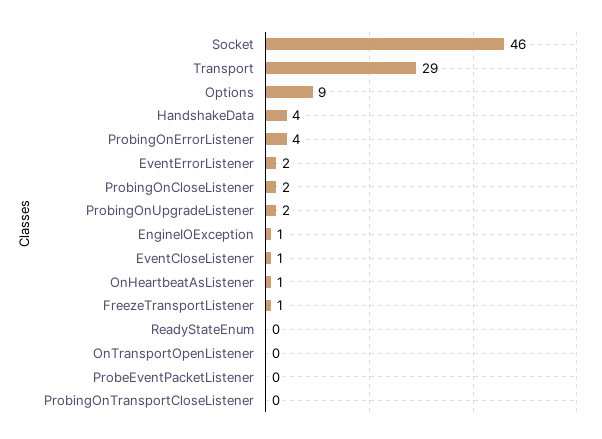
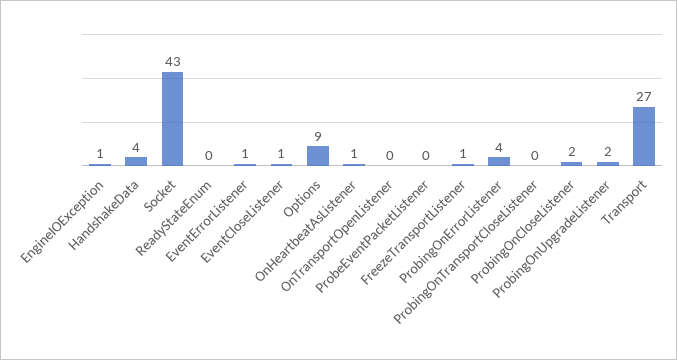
  {
-   "Socket": 46,
+   "Socket": 43,
-   "Transport": 29,
+   "Transport": 27,
    "Options": 9,
    "HandshakeData": 4,
    "ProbingOnErrorListener": 4,
-   "EventErrorListener": 2,
+   "EventErrorListener": 1,
    "ProbingOnCloseListener": 2,
    "ProbingOnUpgradeListener": 2,
    "EngineIOException": 1,
    "EventCloseListener": 1,
    "OnHeartbeatAsListener": 1,
    "FreezeTransportListener": 1,
    "ReadyStateEnum": 0,
    "OnTransportOpenListener": 0,
    "ProbeEventPacketListener": 0,
    "ProbingOnTransportCloseListener": 0
  }

